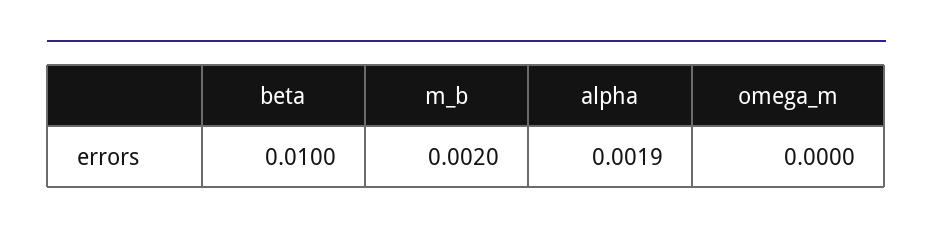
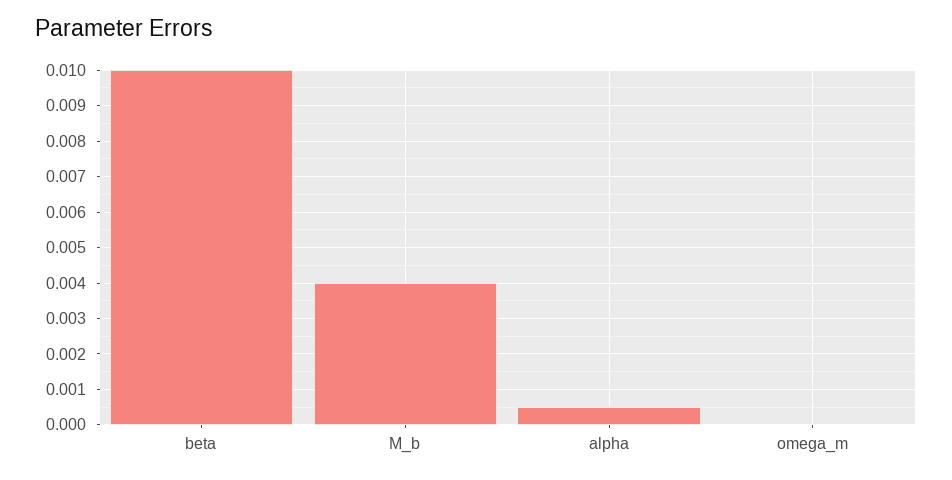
  {
    "beta": 0.01,
-   "m_b": 0.002,
+   "m_b": 0.004,
-   "alpha": 0.0019,
+   "alpha": 0.0005,
    "omega_m": 0
  }

